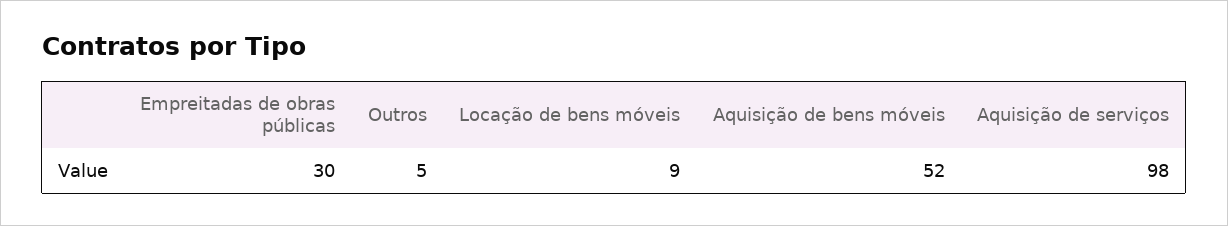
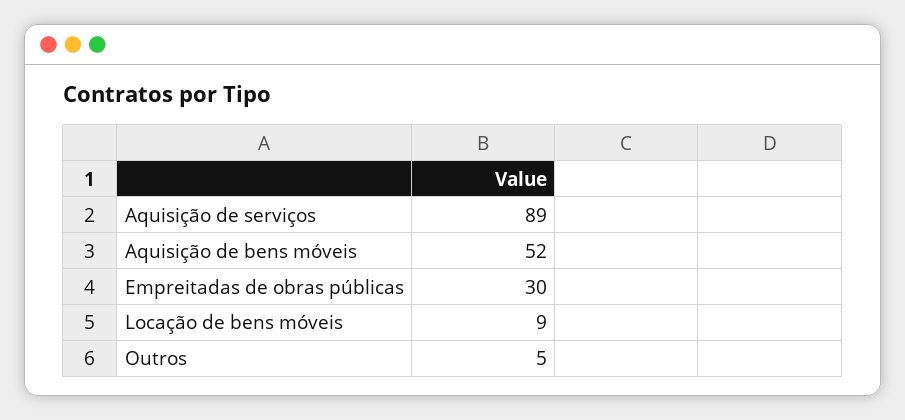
  {
    "Empreitadas de obras públicas": 30,
    "Outros": 5,
    "Locação de bens móveis": 9,
    "Aquisição de bens móveis": 52,
-   "Aquisição de serviços": 98
+   "Aquisição de serviços": 89
  }

